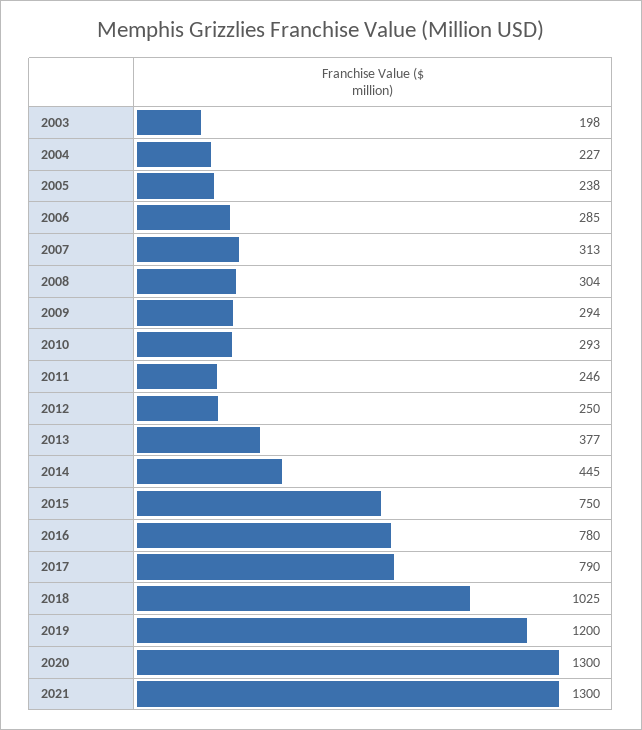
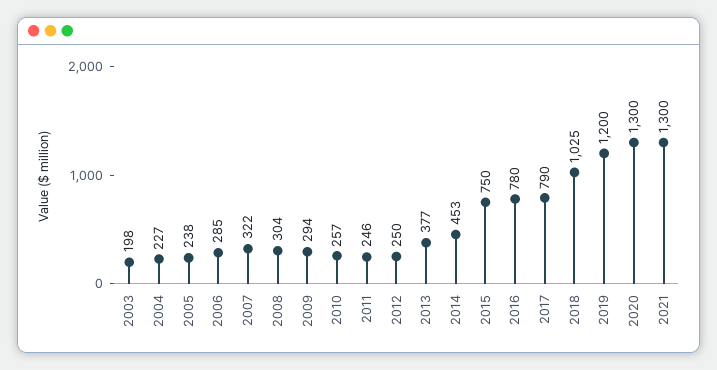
  {
    "2003": 198,
    "2004": 227,
    "2005": 238,
    "2006": 285,
-   "2007": 313,
+   "2007": 322,
    "2008": 304,
    "2009": 294,
-   "2010": 293,
+   "2010": 257,
    "2011": 246,
    "2012": 250,
    "2013": 377,
-   "2014": 445,
+   "2014": 453,
    "2015": 750,
    "2016": 780,
    "2017": 790,
    "2018": 1025,
    "2019": 1200,
    "2020": 1300,
    "2021": 1300
  }

